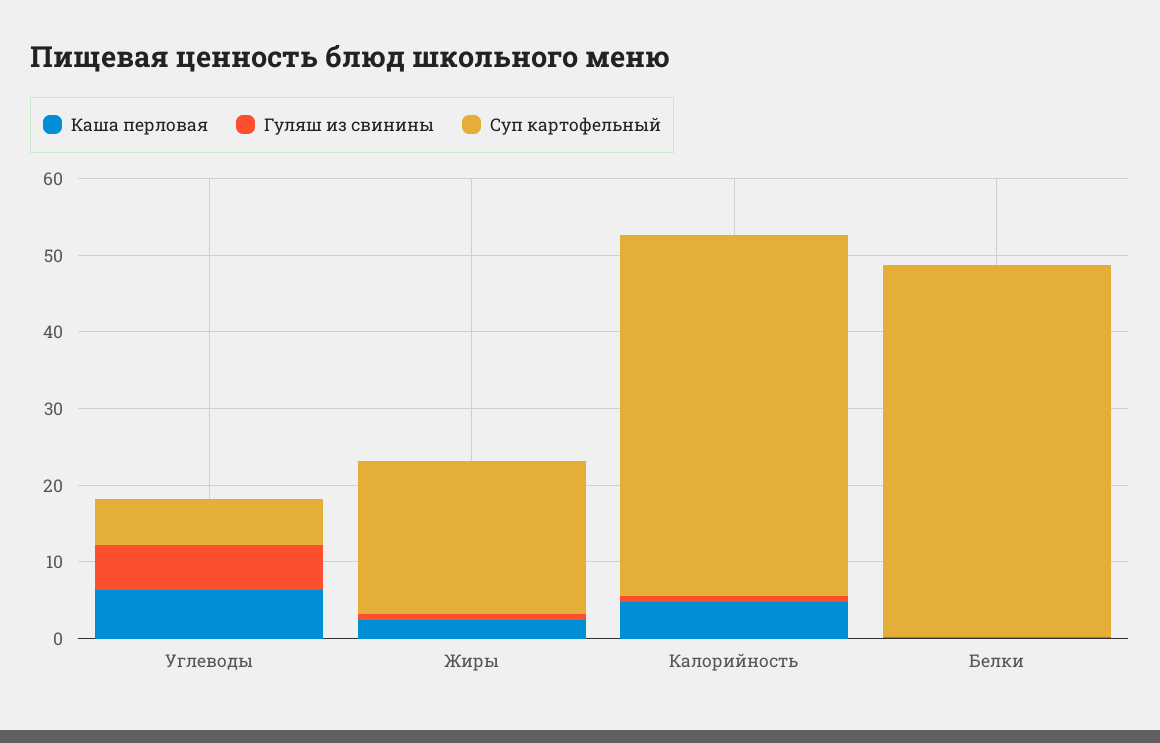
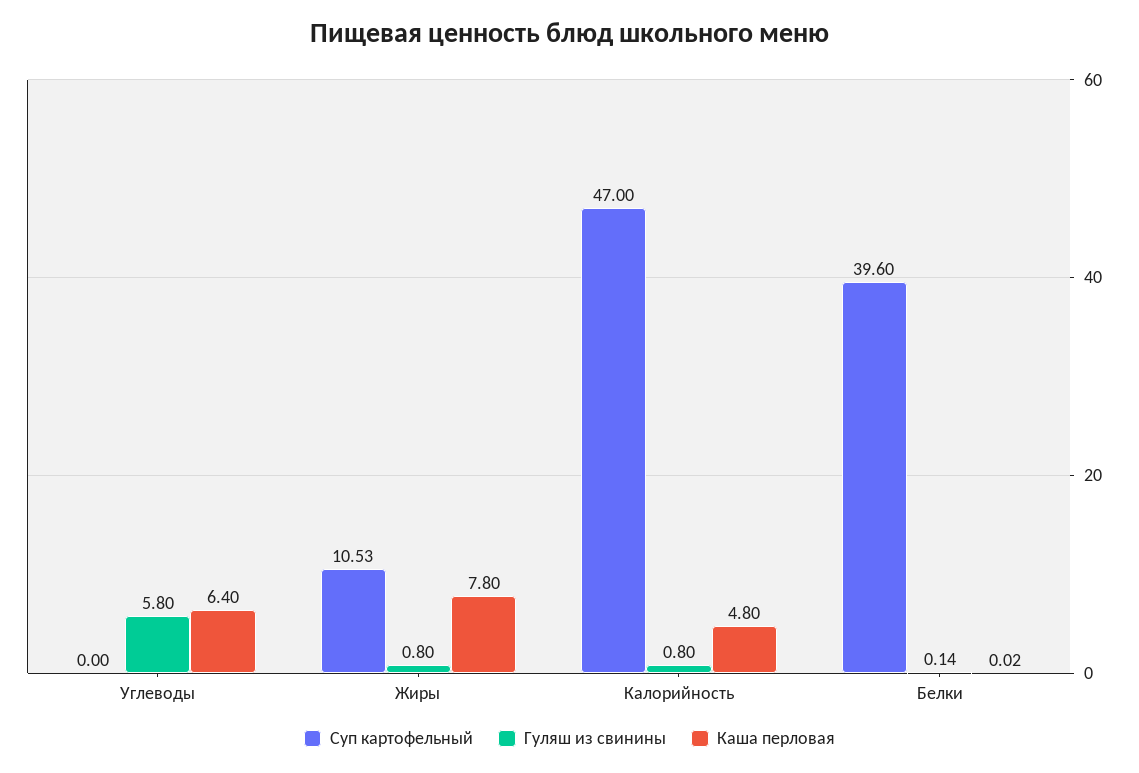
  {
    "Каша перловая": {
      "Углеводы": 6.4,
-     "Жиры": 2,
+     "Жиры": 7.8,
      "Калорийность": 4.8,
      "Белки": 0.02
    },
    "Гуляш из свинины": {
      "Углеводы": 5.8,
      "Жиры": 0.8,
      "Калорийность": 0.8,
      "Белки": 0.14
    },
    "Суп картофельный": {
-     "Углеводы": 6,
+     "Углеводы": 0,
-     "Жиры": 20,
+     "Жиры": 10.53,
      "Калорийность": 47,
-     "Белки": 48
+     "Белки": 39.6
    }
  }

